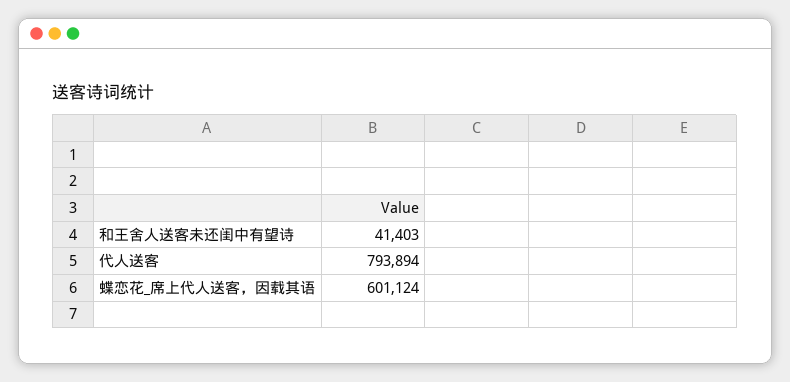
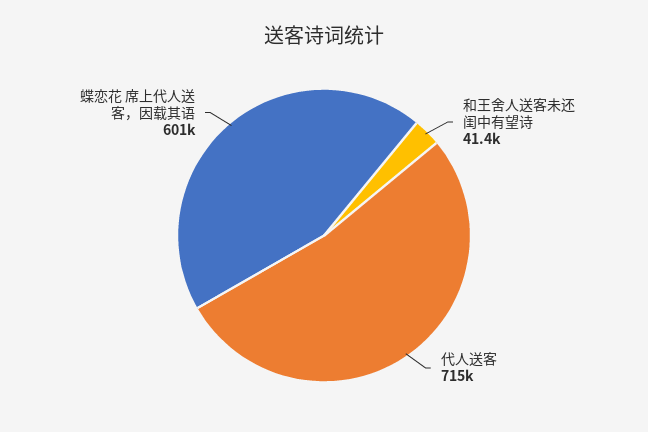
  {
    "和王舍人送客未还闺中有望诗": 41403,
-   "代人送客": 793894,
+   "代人送客": 715000,
    "蝶恋花_席上代人送客，因载其语": 601124
  }

